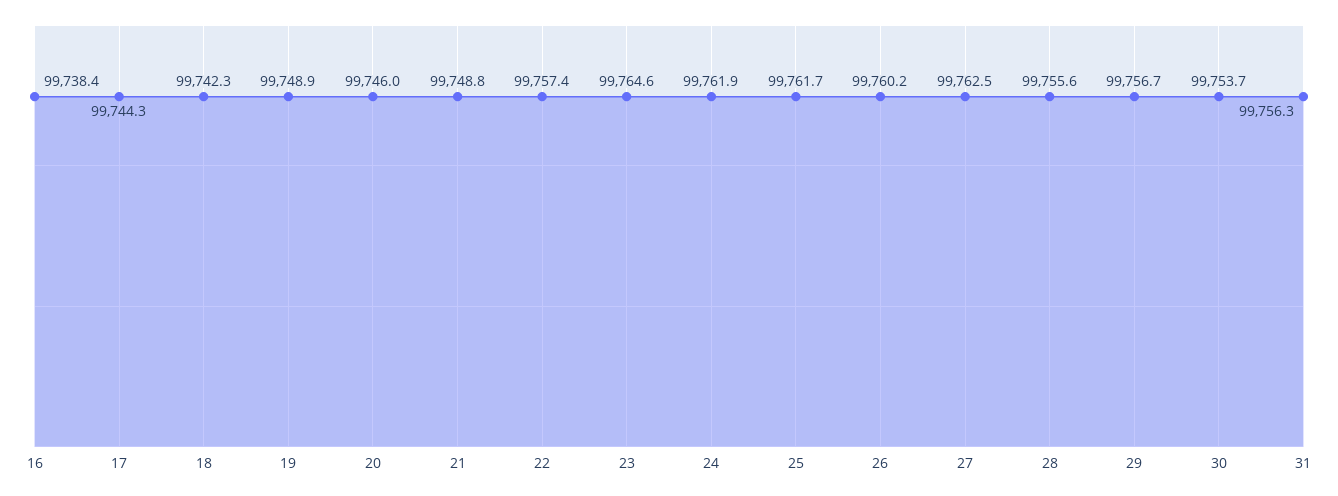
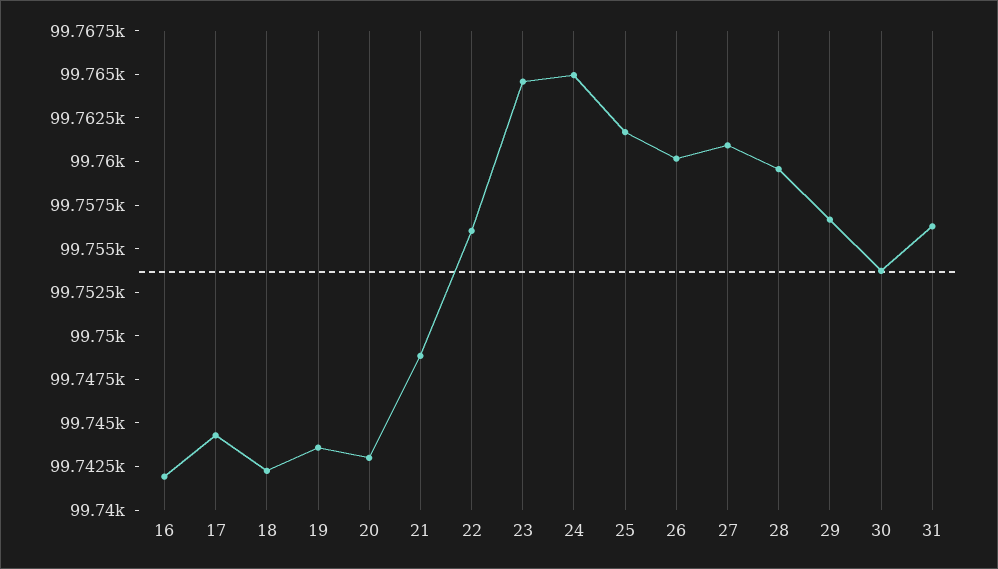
  {
-   "16": 99738.4,
+   "16": 99742,
    "17": 99744.3,
    "18": 99742.3,
-   "19": 99748.9,
+   "19": 99743.5,
-   "20": 99746,
+   "20": 99743,
    "21": 99748.8,
-   "22": 99757.4,
+   "22": 99756,
    "23": 99764.6,
-   "24": 99761.9,
+   "24": 99765,
    "25": 99761.7,
    "26": 99760.2,
-   "27": 99762.5,
+   "27": 99761,
-   "28": 99755.6,
+   "28": 99759.5,
    "29": 99756.7,
    "30": 99753.7,
    "31": 99756.3
  }

